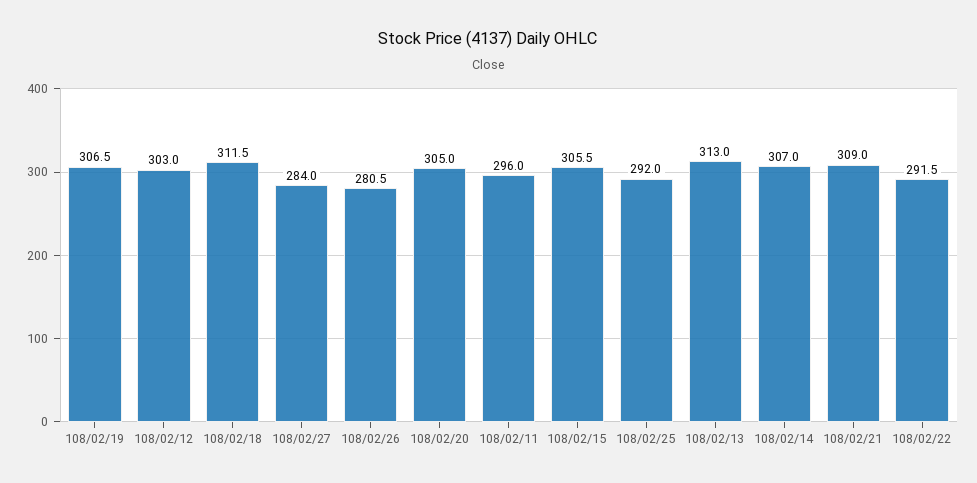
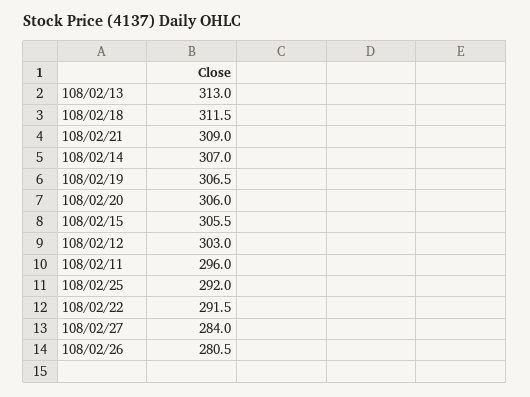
  {
    "108/02/19": 306.5,
    "108/02/12": 303,
    "108/02/18": 311.5,
    "108/02/27": 284,
    "108/02/26": 280.5,
-   "108/02/20": 305,
+   "108/02/20": 306,
    "108/02/11": 296,
    "108/02/15": 305.5,
    "108/02/25": 292,
    "108/02/13": 313,
    "108/02/14": 307,
    "108/02/21": 309,
    "108/02/22": 291.5
  }

